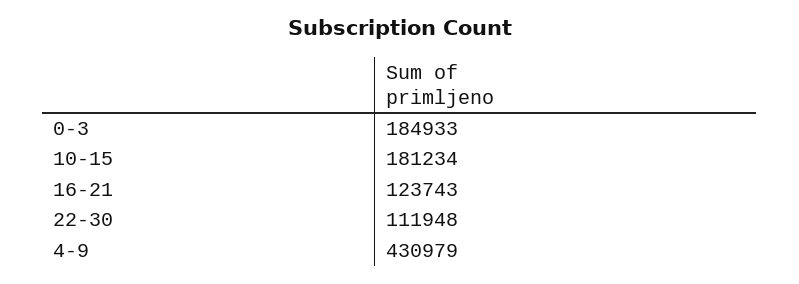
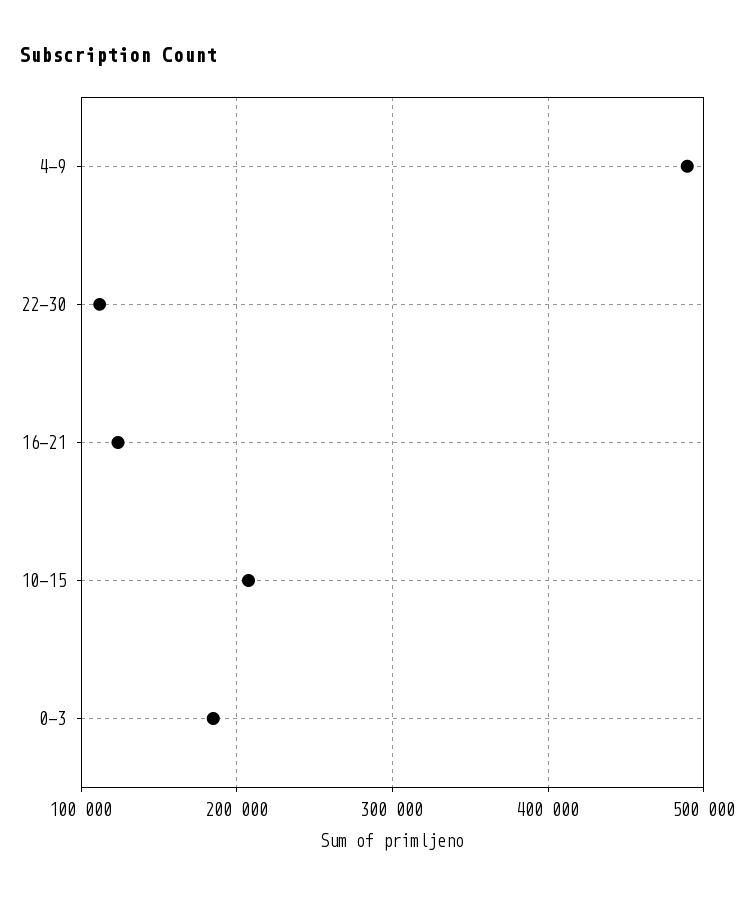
  {
    "0-3": 184933,
-   "10-15": 181234,
+   "10-15": 210000,
    "16-21": 123743,
    "22-30": 111948,
-   "4-9": 430979
+   "4-9": 490000
  }

